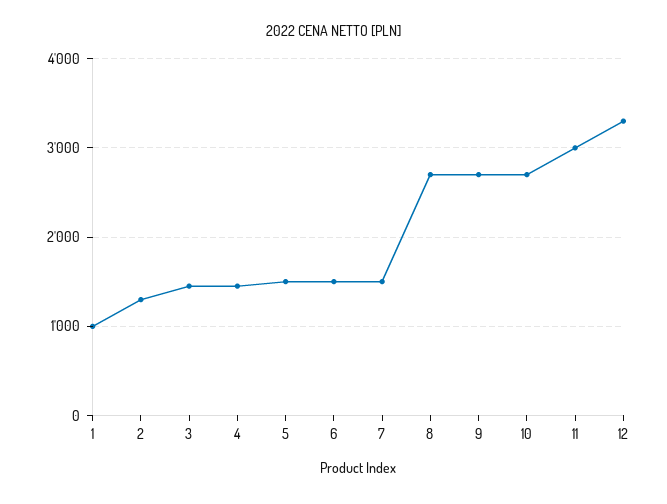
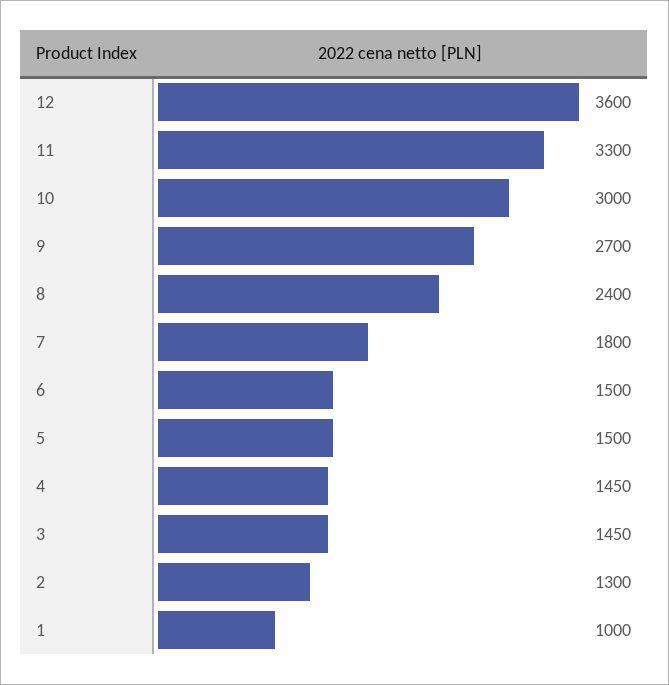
  {
    "1": 1000,
    "2": 1300,
    "3": 1450,
    "4": 1450,
    "5": 1500,
    "6": 1500,
-   "7": 1500,
+   "7": 1800,
-   "8": 2700,
+   "8": 2400,
    "9": 2700,
-   "10": 2700,
+   "10": 3000,
-   "11": 3000,
+   "11": 3300,
-   "12": 3300
+   "12": 3600
  }

